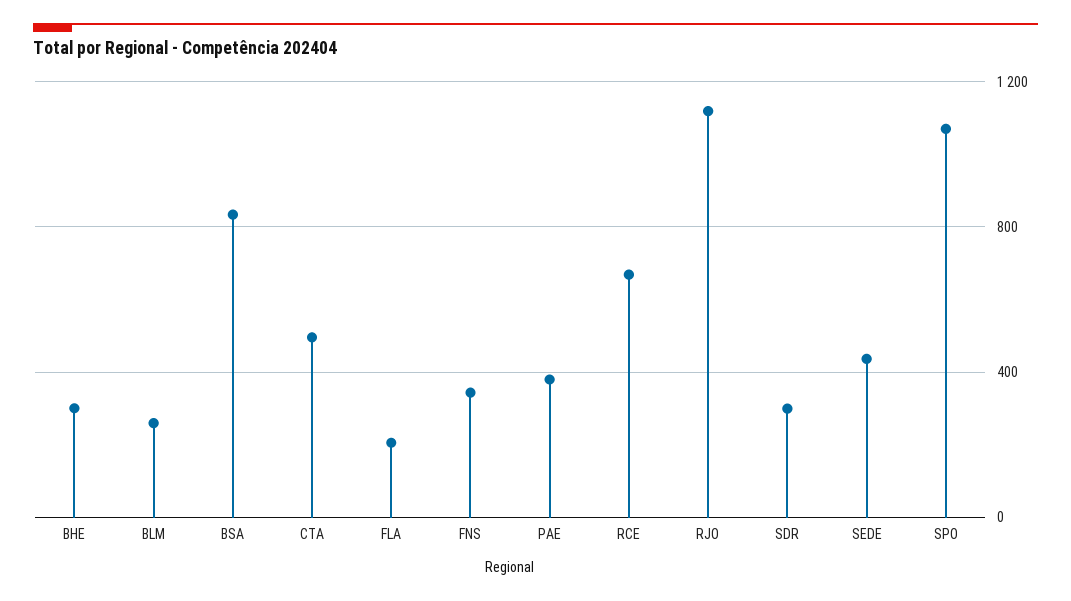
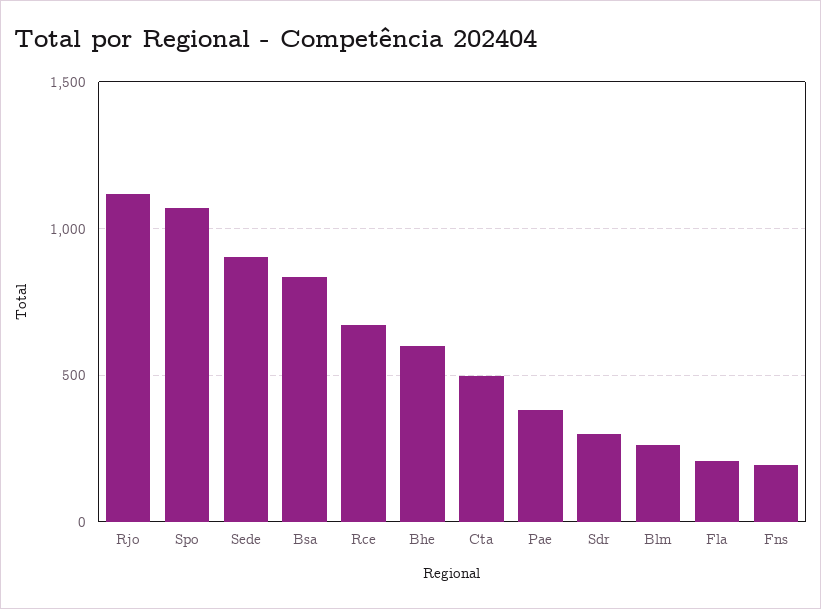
  {
-   "BHE": 300,
+   "BHE": 600,
    "BLM": 250,
    "BSA": 850,
    "CTA": 500,
    "FLA": 200,
-   "FNS": 350,
+   "FNS": 200,
    "PAE": 400,
    "RCE": 650,
    "RJO": 1100,
    "SDR": 300,
-   "SEDE": 450,
+   "SEDE": 900,
    "SPO": 1050
  }

